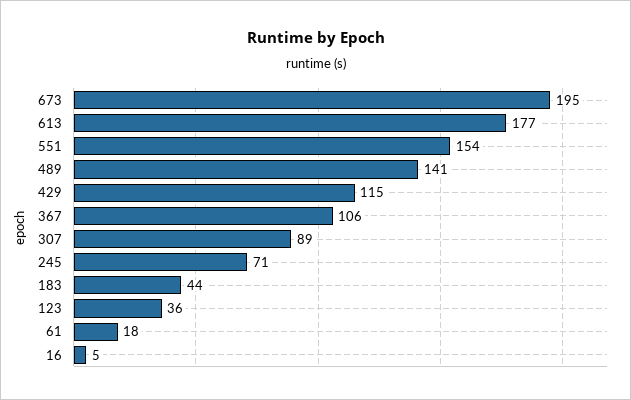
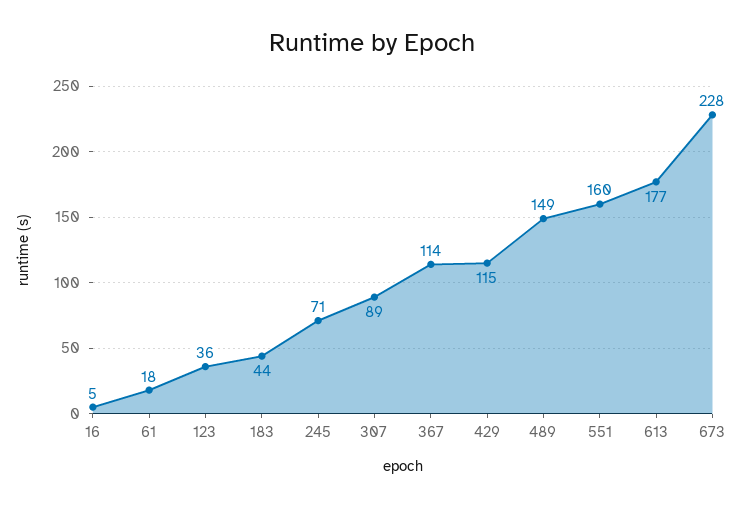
  {
-   "673": 195,
+   "673": 228,
    "613": 177,
-   "551": 154,
+   "551": 160,
-   "489": 141,
+   "489": 149,
    "429": 115,
-   "367": 106,
+   "367": 114,
    "307": 89,
    "245": 71,
    "183": 44,
    "123": 36,
    "61": 18,
    "16": 5
  }

